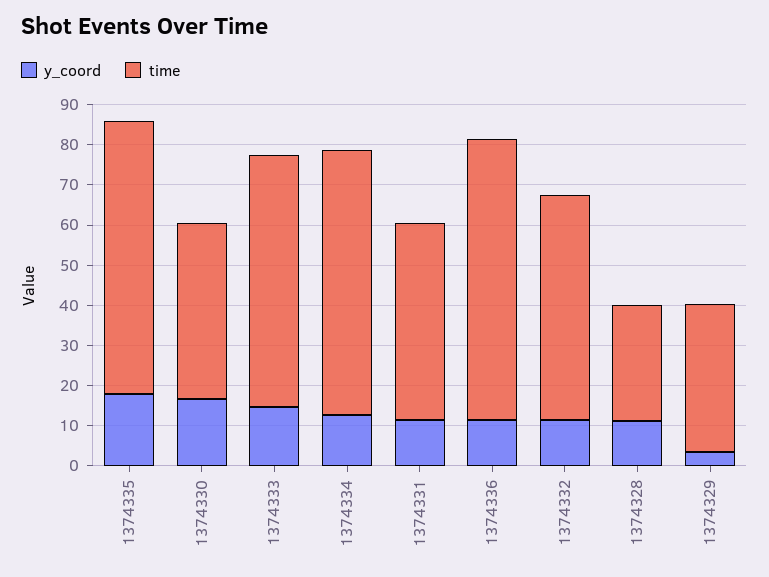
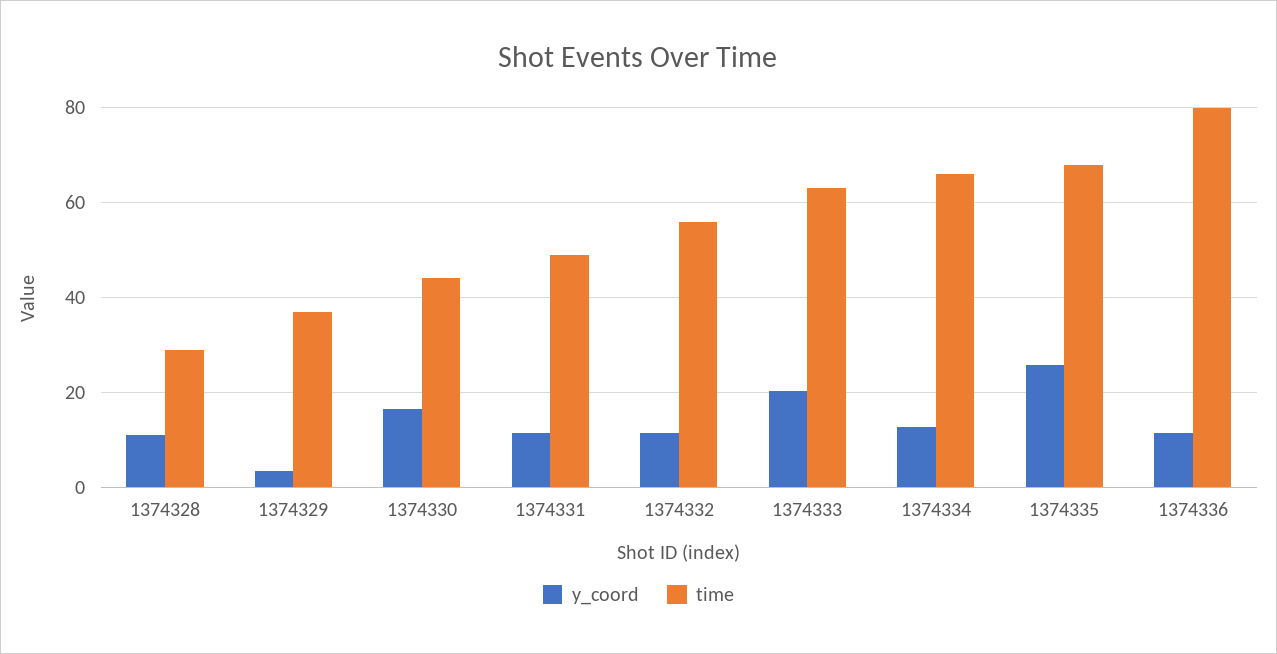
  {
    "y_coord": {
-     "1374335": 18,
+     "1374335": 26,
      "1374330": 16,
-     "1374333": 14,
+     "1374333": 20,
      "1374334": 12,
      "1374331": 12,
      "1374336": 12,
      "1374332": 12,
      "1374328": 12,
      "1374329": 4
    },
    "time": {
      "1374335": 68,
      "1374330": 44,
      "1374333": 64,
      "1374334": 66,
      "1374331": 50,
-     "1374336": 70,
+     "1374336": 80,
      "1374332": 56,
      "1374328": 30,
      "1374329": 38
    }
  }

